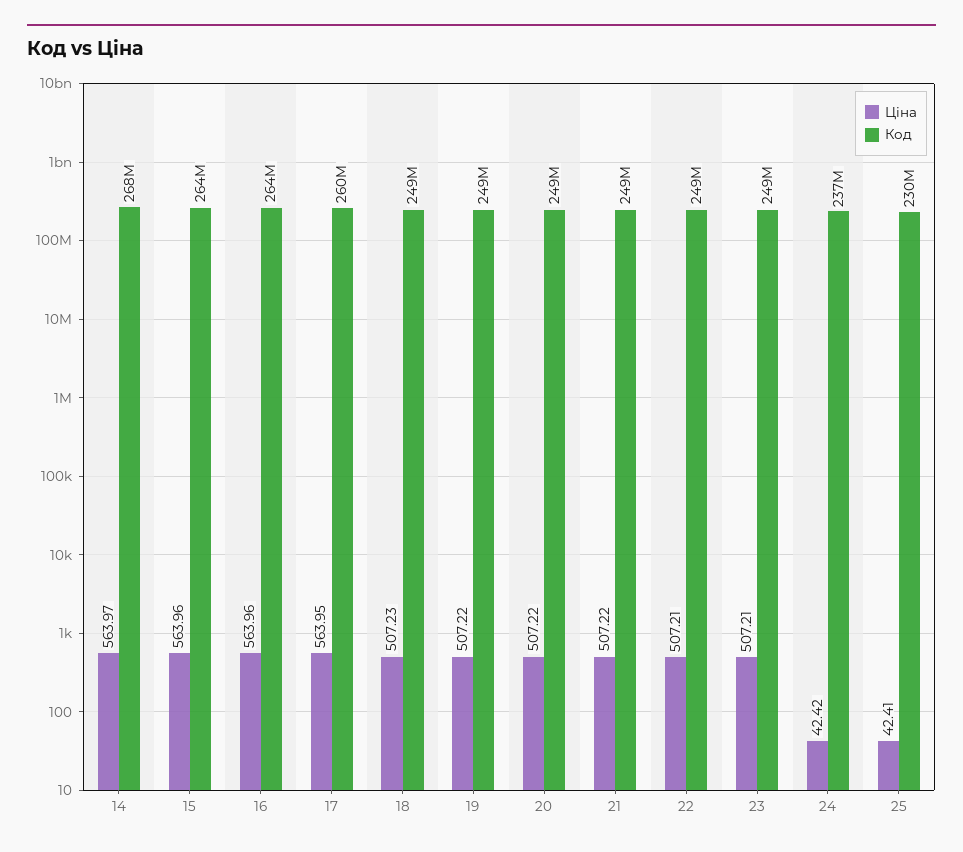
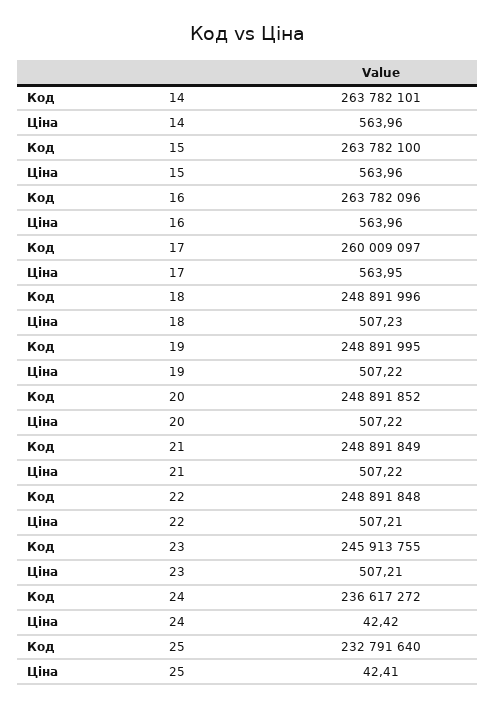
  {
    "Ціна": {
-     "14": 563.97,
+     "14": 563.96,
      "15": 563.96,
      "16": 563.96,
      "17": 563.95,
      "18": 507.23,
      "19": 507.22,
      "20": 507.22,
      "21": 507.22,
      "22": 507.21,
      "23": 507.21,
      "24": 42.42,
      "25": 42.41
    },
    "Код": {
-     "14": 268000000,
+     "14": 263782101,
      "15": 263782100,
      "16": 263782096,
      "17": 260009097,
      "18": 248891996,
      "19": 248891995,
      "20": 248891852,
      "21": 248891849,
      "22": 248891848,
-     "23": 249000000,
+     "23": 245913755,
      "24": 236617272,
-     "25": 230000000
+     "25": 232791640
    }
  }

